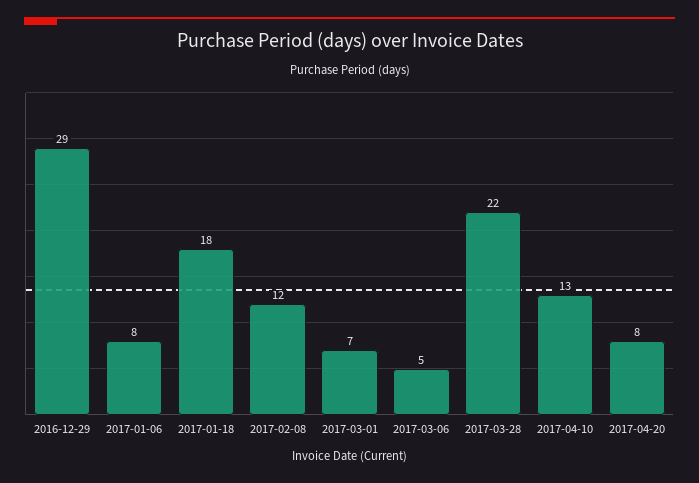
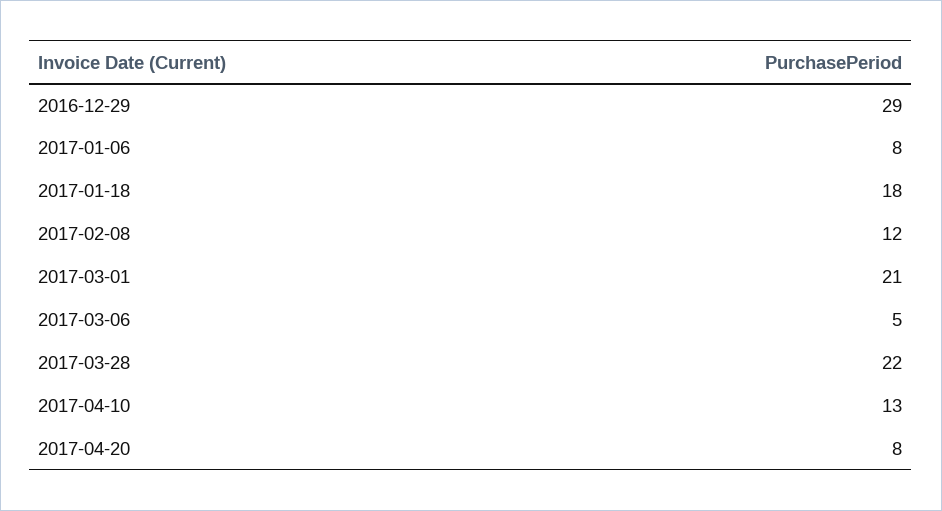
  {
    "2016-12-29": 29,
    "2017-01-06": 8,
    "2017-01-18": 18,
    "2017-02-08": 12,
-   "2017-03-01": 7,
+   "2017-03-01": 21,
    "2017-03-06": 5,
    "2017-03-28": 22,
    "2017-04-10": 13,
    "2017-04-20": 8
  }

